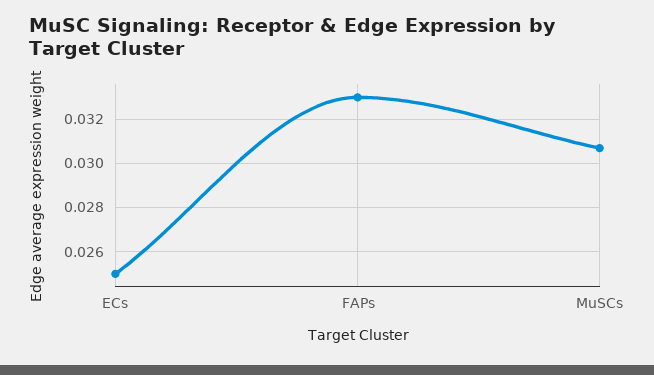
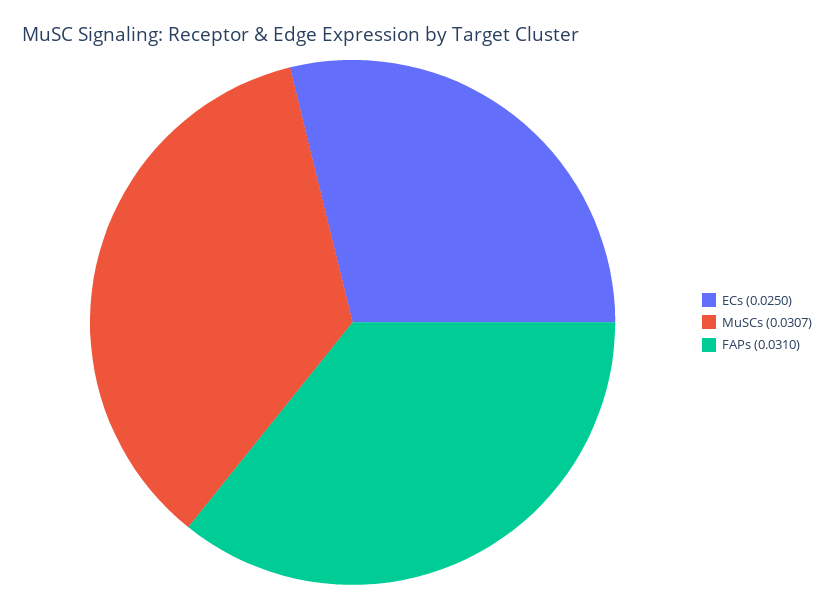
  {
    "ECs": 0.025,
-   "FAPs": 0.033,
+   "FAPs": 0.031,
    "MuSCs": 0.0307
  }

